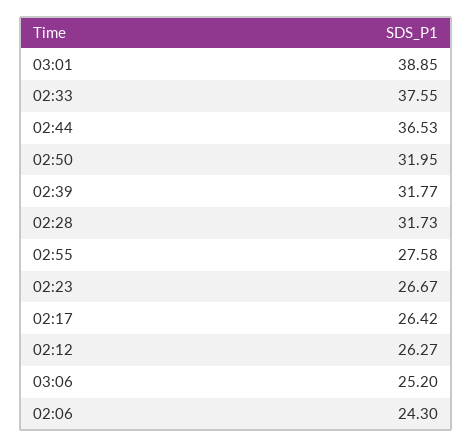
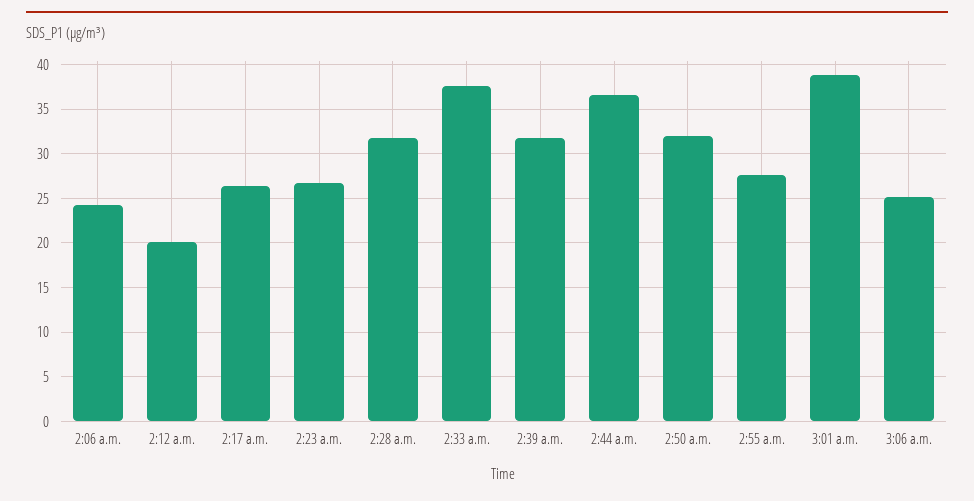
  {
    "03:01": 38.85,
    "02:33": 37.55,
    "02:44": 36.53,
    "02:50": 31.95,
    "02:39": 31.77,
    "02:28": 31.73,
    "02:55": 27.58,
    "02:23": 26.67,
    "02:17": 26.42,
-   "02:12": 26.27,
+   "02:12": 20,
    "03:06": 25.2,
    "02:06": 24.3
  }

